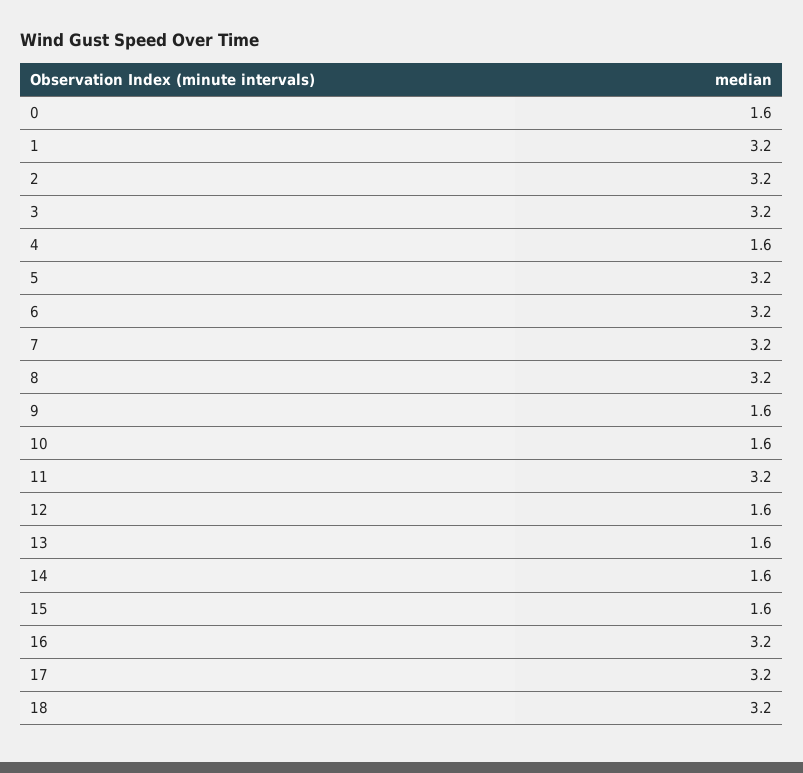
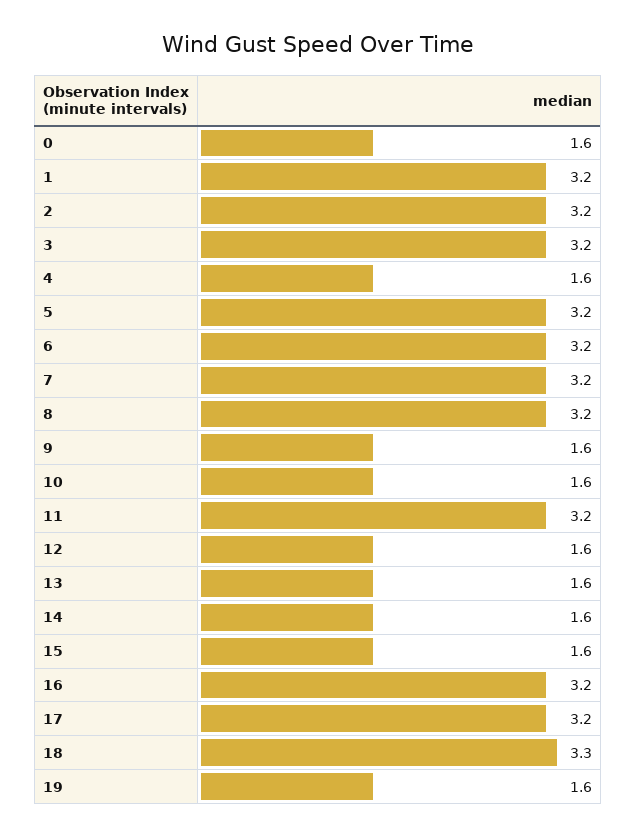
  {
    "0": 1.6,
    "1": 3.2,
    "2": 3.2,
    "3": 3.2,
    "4": 1.6,
    "5": 3.2,
    "6": 3.2,
    "7": 3.2,
    "8": 3.2,
    "9": 1.6,
    "10": 1.6,
    "11": 3.2,
    "12": 1.6,
    "13": 1.6,
    "14": 1.6,
    "15": 1.6,
    "16": 3.2,
    "17": 3.2,
-   "18": 3.2
+   "18": 3.3,
+   "19": 1.6
  }

